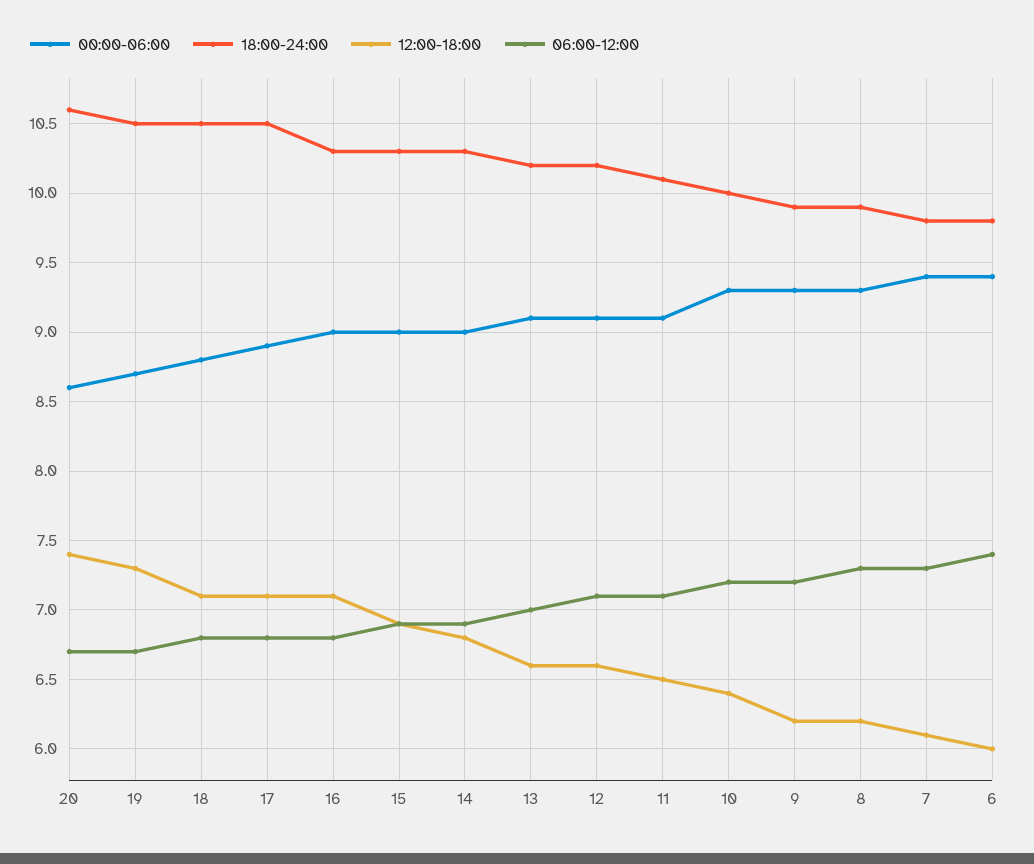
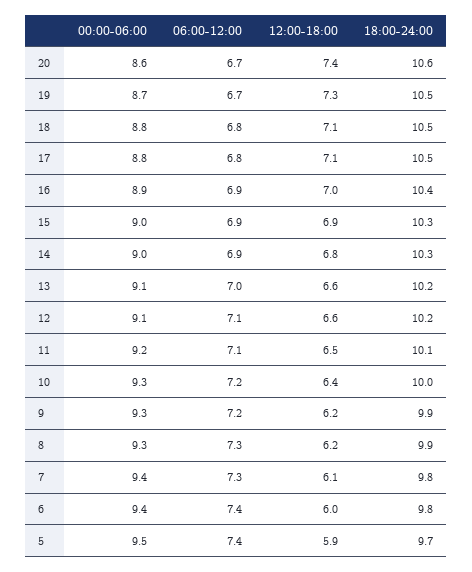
  {
    "00:00-06:00": {
      "20": 8.6,
      "19": 8.7,
      "18": 8.8,
-     "17": 8.9,
+     "17": 8.8,
-     "16": 9,
+     "16": 8.9,
      "15": 9,
      "14": 9,
      "13": 9.1,
      "12": 9.1,
-     "11": 9.1,
+     "11": 9.2,
      "10": 9.3,
      "9": 9.3,
      "8": 9.3,
      "7": 9.4,
-     "6": 9.4
+     "6": 9.4,
+     "5": 9.5
    },
    "18:00-24:00": {
      "20": 10.6,
      "19": 10.5,
      "18": 10.5,
      "17": 10.5,
-     "16": 10.3,
+     "16": 10.4,
      "15": 10.3,
      "14": 10.3,
      "13": 10.2,
      "12": 10.2,
      "11": 10.1,
      "10": 10,
      "9": 9.9,
      "8": 9.9,
      "7": 9.8,
-     "6": 9.8
+     "6": 9.8,
+     "5": 9.7
    },
    "12:00-18:00": {
      "20": 7.4,
      "19": 7.3,
      "18": 7.1,
      "17": 7.1,
-     "16": 7.1,
+     "16": 7,
      "15": 6.9,
      "14": 6.8,
      "13": 6.6,
      "12": 6.6,
      "11": 6.5,
      "10": 6.4,
      "9": 6.2,
      "8": 6.2,
      "7": 6.1,
-     "6": 6
+     "6": 6,
+     "5": 5.9
    },
    "06:00-12:00": {
      "20": 6.7,
      "19": 6.7,
      "18": 6.8,
      "17": 6.8,
-     "16": 6.8,
+     "16": 6.9,
      "15": 6.9,
      "14": 6.9,
      "13": 7,
      "12": 7.1,
      "11": 7.1,
      "10": 7.2,
      "9": 7.2,
      "8": 7.3,
      "7": 7.3,
-     "6": 7.4
+     "6": 7.4,
+     "5": 7.4
    }
  }

